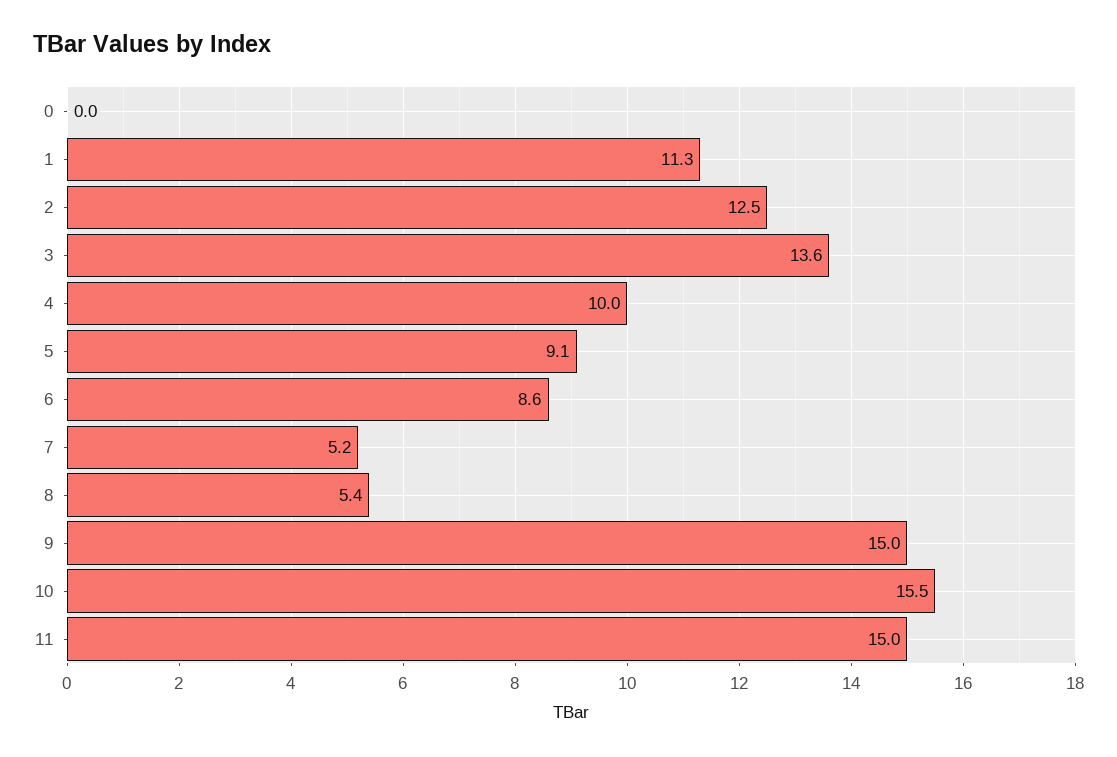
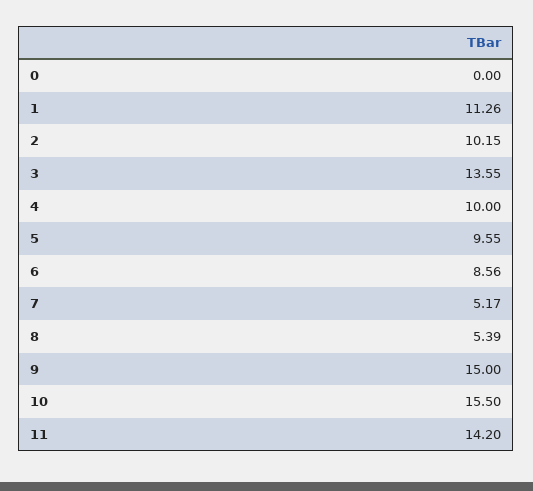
  {
    "0": 0,
    "1": 11.26,
-   "2": 12.5,
+   "2": 10.15,
    "3": 13.55,
    "4": 10,
-   "5": 9.1,
+   "5": 9.55,
    "6": 8.56,
    "7": 5.17,
    "8": 5.39,
    "9": 15,
    "10": 15.5,
-   "11": 15
+   "11": 14.2
  }

